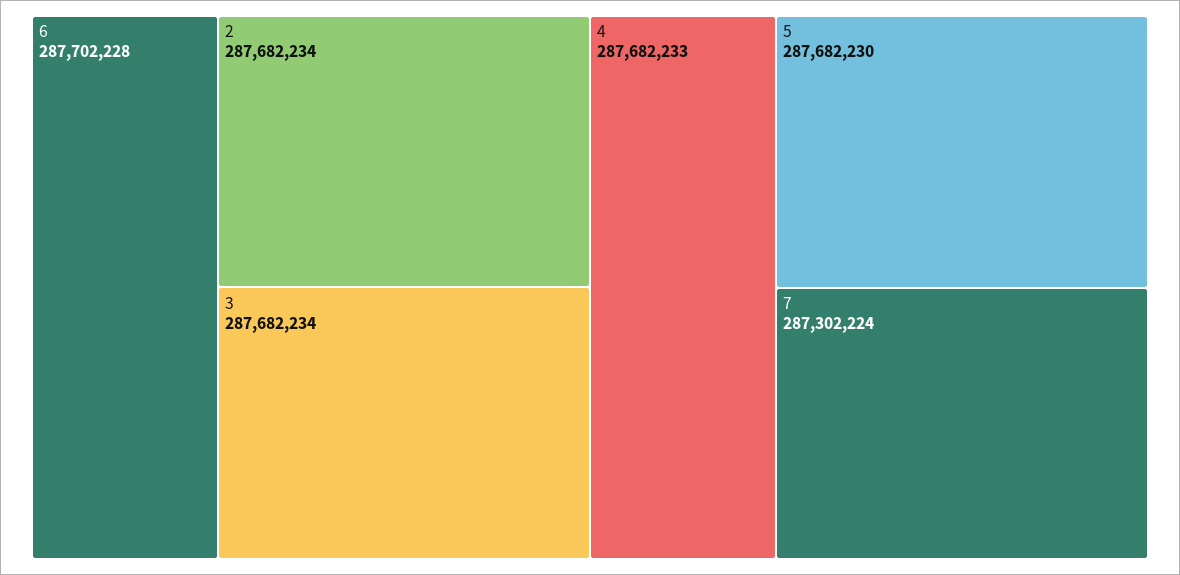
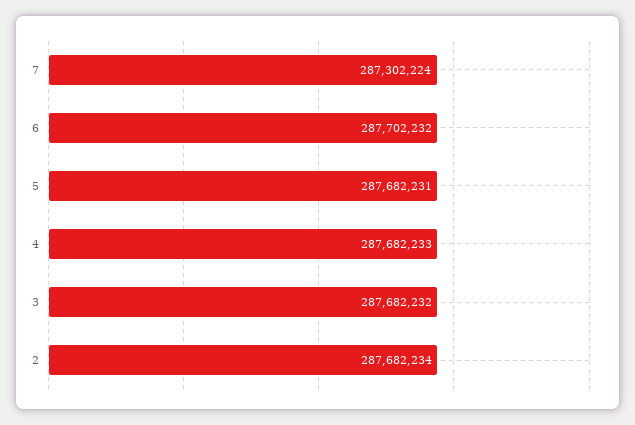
  {
-   "6": 287702228,
+   "6": 287702232,
    "2": 287682234,
-   "3": 287682234,
+   "3": 287682232,
    "4": 287682233,
-   "5": 287682230,
+   "5": 287682231,
    "7": 287302224
  }

